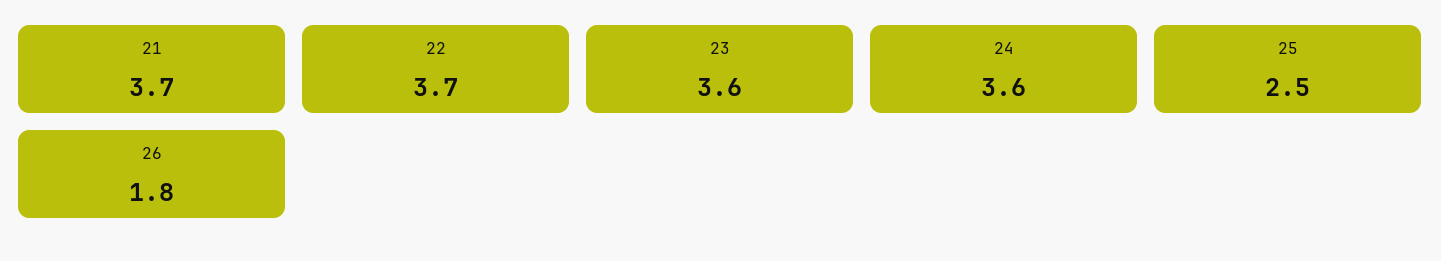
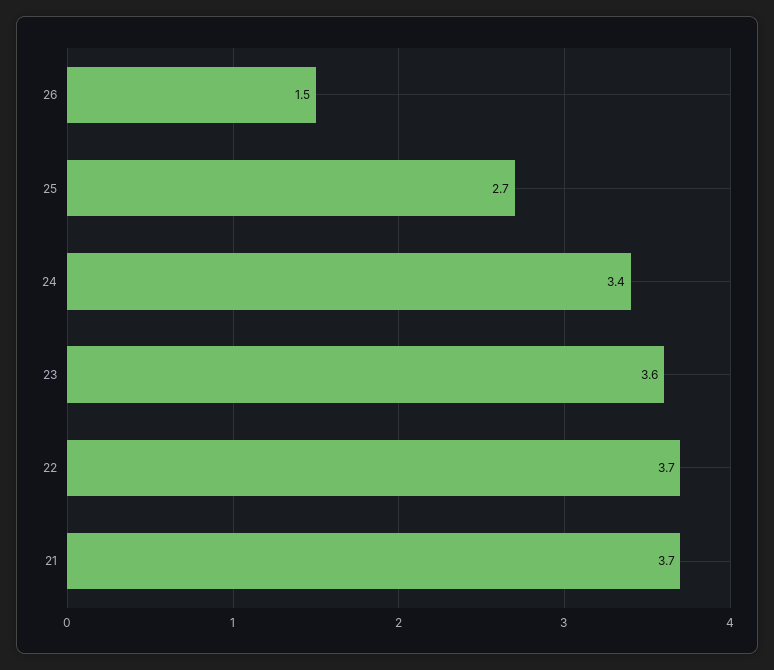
  {
    "21": 3.7,
    "22": 3.7,
    "23": 3.6,
-   "24": 3.6,
+   "24": 3.4,
-   "25": 2.5,
+   "25": 2.7,
-   "26": 1.8
+   "26": 1.5
  }

